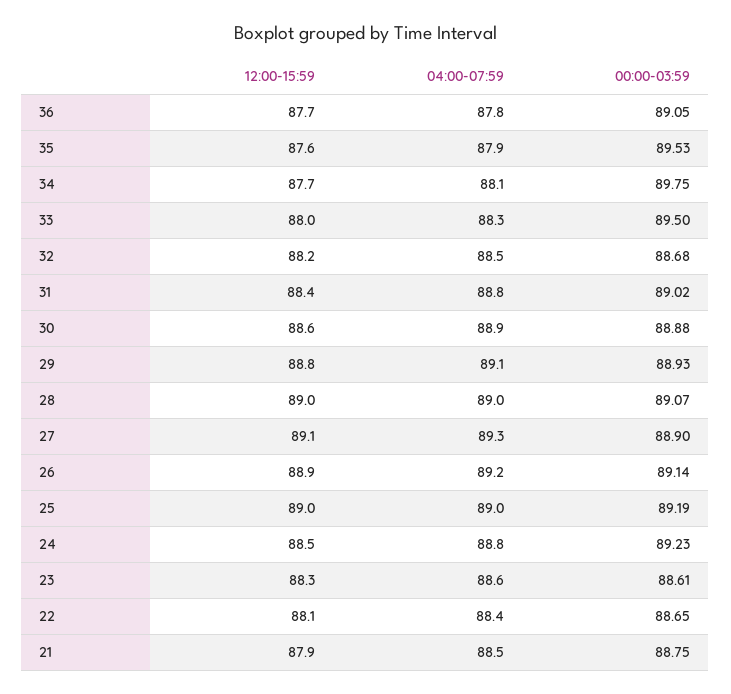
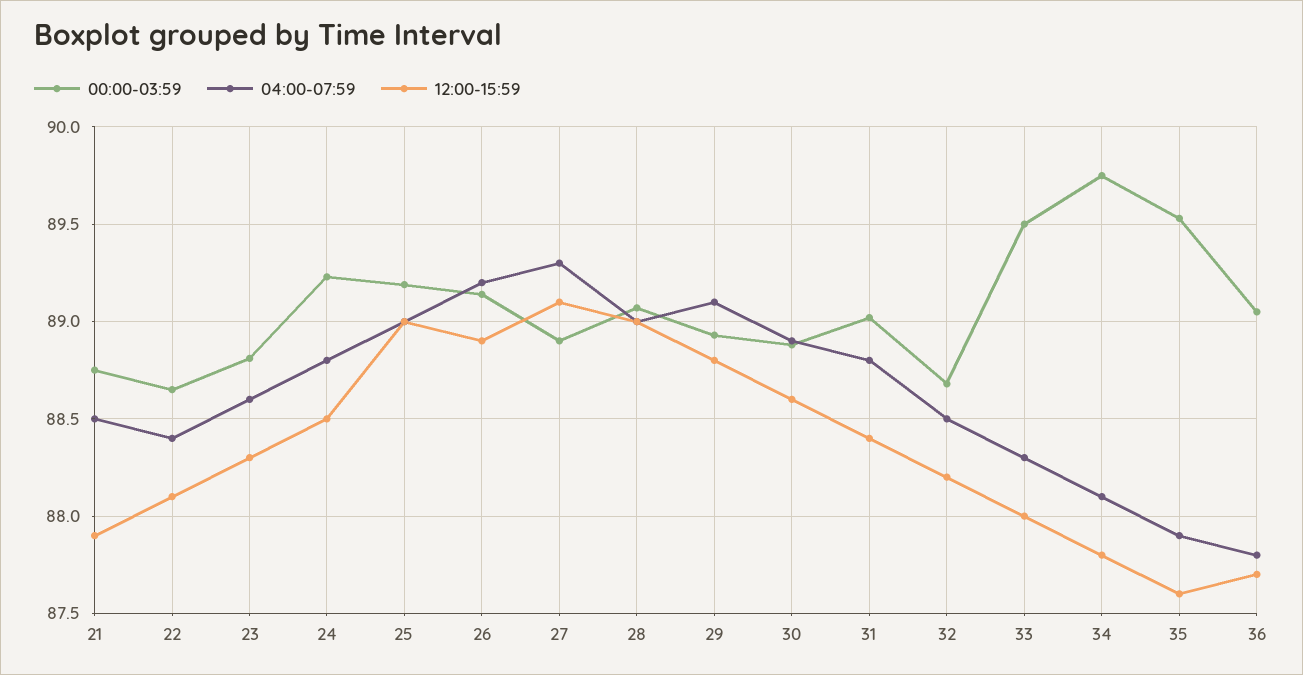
  {
    "12:00-15:59": {
      "36": 87.7,
      "35": 87.6,
-     "34": 87.7,
+     "34": 87.8,
      "33": 88,
      "32": 88.2,
      "31": 88.4,
      "30": 88.6,
      "29": 88.8,
      "28": 89,
      "27": 89.1,
      "26": 88.9,
      "25": 89,
      "24": 88.5,
      "23": 88.3,
      "22": 88.1,
      "21": 87.9
    },
    "04:00-07:59": {
      "36": 87.8,
      "35": 87.9,
      "34": 88.1,
      "33": 88.3,
      "32": 88.5,
      "31": 88.8,
      "30": 88.9,
      "29": 89.1,
      "28": 89,
      "27": 89.3,
      "26": 89.2,
      "25": 89,
      "24": 88.8,
      "23": 88.6,
      "22": 88.4,
      "21": 88.5
    },
    "00:00-03:59": {
      "36": 89.05,
      "35": 89.53,
      "34": 89.75,
      "33": 89.5,
      "32": 88.68,
      "31": 89.02,
      "30": 88.88,
      "29": 88.93,
      "28": 89.07,
      "27": 88.9,
      "26": 89.14,
      "25": 89.19,
      "24": 89.23,
-     "23": 88.61,
+     "23": 88.8,
      "22": 88.65,
      "21": 88.75
    }
  }

